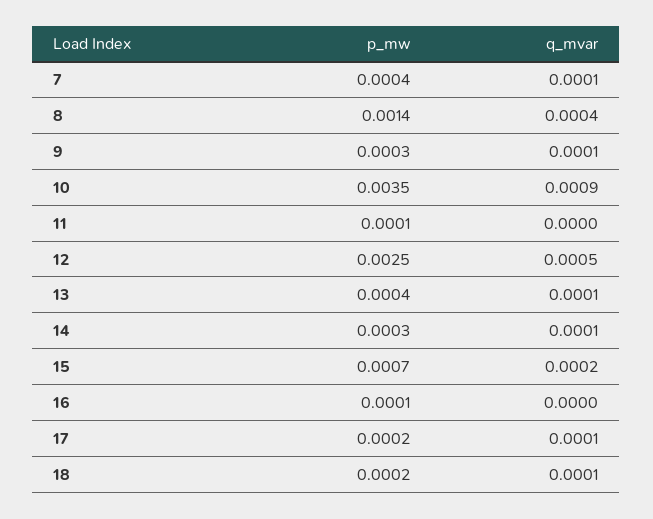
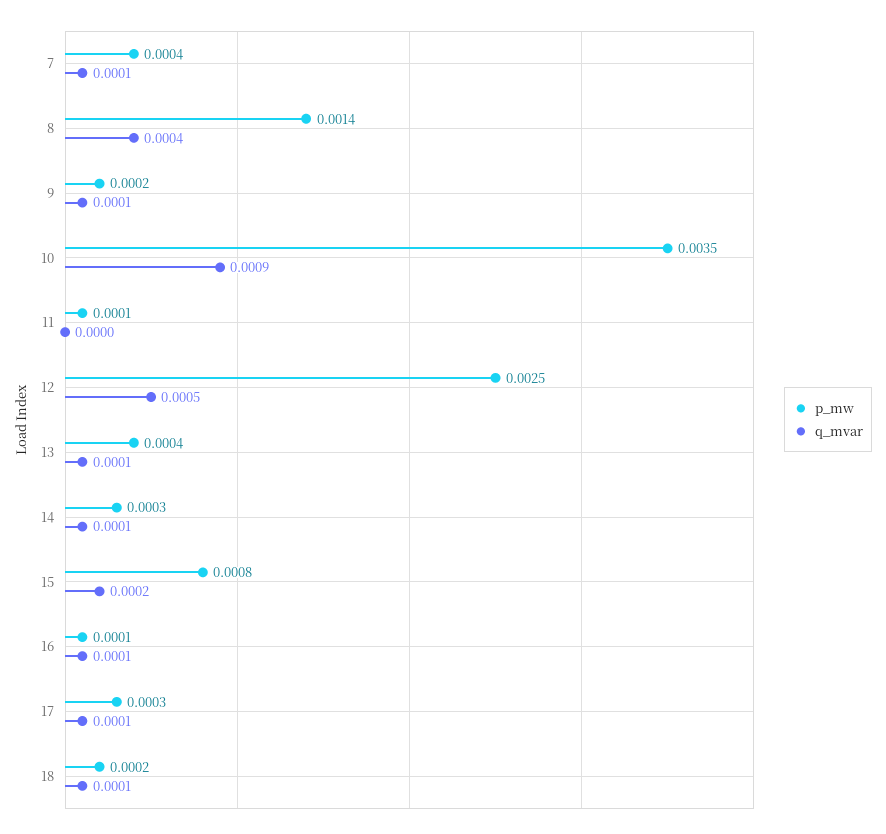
  {
    "p_mw": {
      "7": 0.0004,
      "8": 0.0014,
-     "9": 0.0003,
+     "9": 0.0002,
      "10": 0.0035,
      "11": 0.0001,
      "12": 0.0025,
      "13": 0.0004,
      "14": 0.0003,
-     "15": 0.0007,
+     "15": 0.0008,
      "16": 0.0001,
-     "17": 0.0002,
+     "17": 0.0003,
      "18": 0.0002
    },
    "q_mvar": {
      "7": 0.0001,
      "8": 0.0004,
      "9": 0.0001,
      "10": 0.0009,
      "11": 0,
      "12": 0.0005,
      "13": 0.0001,
      "14": 0.0001,
      "15": 0.0002,
-     "16": 0,
+     "16": 0.0001,
      "17": 0.0001,
      "18": 0.0001
    }
  }

